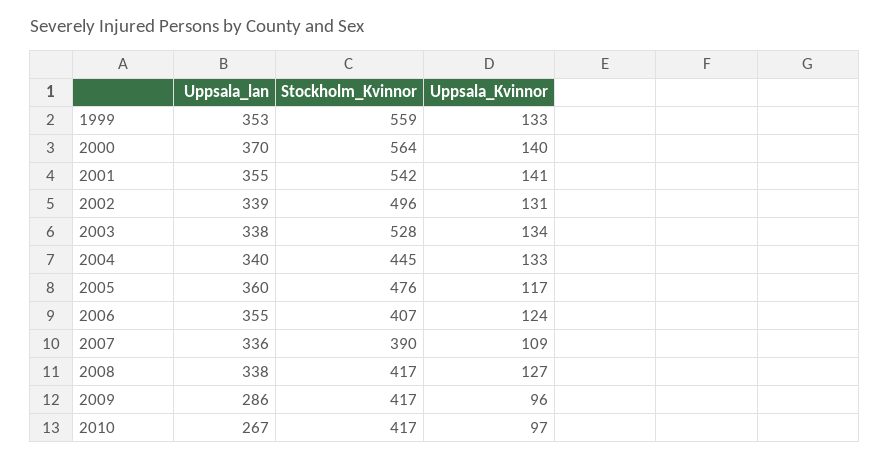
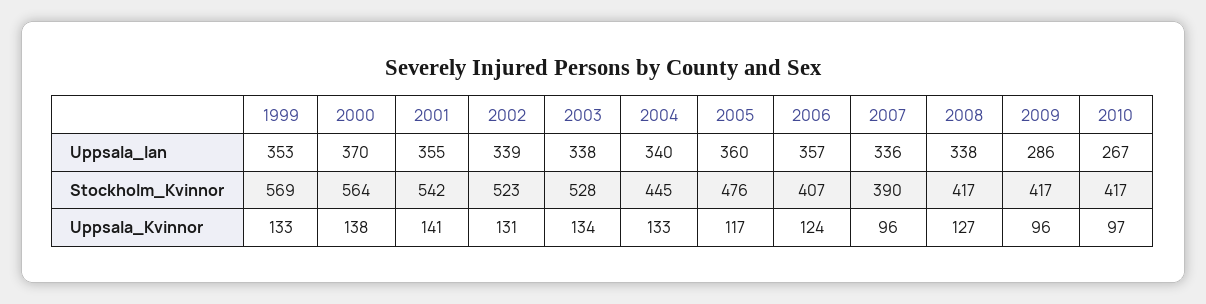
  {
    "Uppsala_lan": {
      "1999": 353,
      "2000": 370,
      "2001": 355,
      "2002": 339,
      "2003": 338,
      "2004": 340,
      "2005": 360,
-     "2006": 355,
+     "2006": 357,
      "2007": 336,
      "2008": 338,
      "2009": 286,
      "2010": 267
    },
    "Stockholm_Kvinnor": {
-     "1999": 559,
+     "1999": 569,
      "2000": 564,
      "2001": 542,
-     "2002": 496,
+     "2002": 523,
      "2003": 528,
      "2004": 445,
      "2005": 476,
      "2006": 407,
      "2007": 390,
      "2008": 417,
      "2009": 417,
      "2010": 417
    },
    "Uppsala_Kvinnor": {
      "1999": 133,
-     "2000": 140,
+     "2000": 138,
      "2001": 141,
      "2002": 131,
      "2003": 134,
      "2004": 133,
      "2005": 117,
      "2006": 124,
-     "2007": 109,
+     "2007": 96,
      "2008": 127,
      "2009": 96,
      "2010": 97
    }
  }

